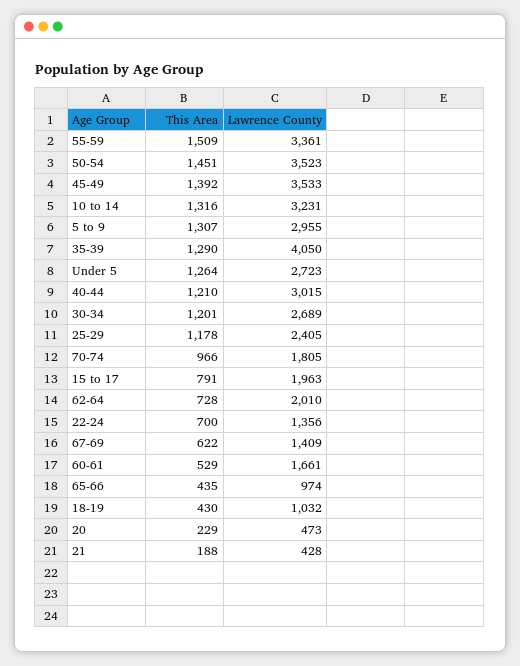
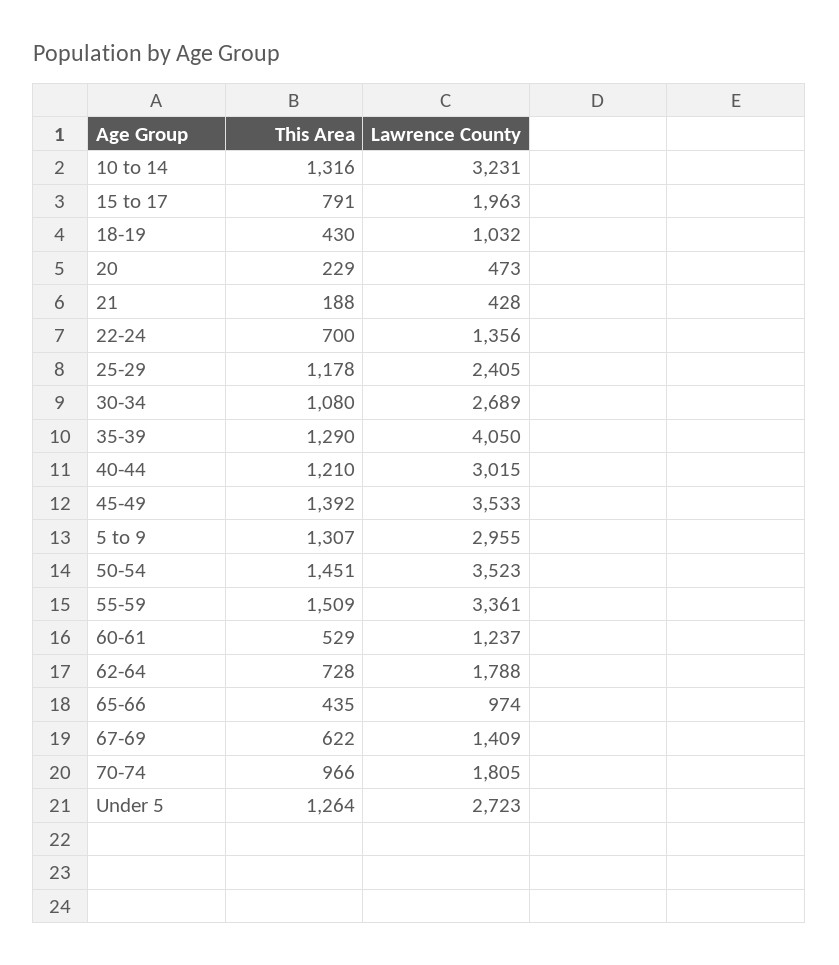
  {
    "This Area": {
      "55-59": 1509,
      "50-54": 1451,
      "45-49": 1392,
      "10 to 14": 1316,
      "5 to 9": 1307,
      "35-39": 1290,
      "Under 5": 1264,
      "40-44": 1210,
-     "30-34": 1201,
+     "30-34": 1080,
      "25-29": 1178,
      "70-74": 966,
      "15 to 17": 791,
      "62-64": 728,
      "22-24": 700,
      "67-69": 622,
      "60-61": 529,
      "65-66": 435,
      "18-19": 430,
      "20": 229,
      "21": 188
    },
    "Lawrence County": {
      "55-59": 3361,
      "50-54": 3523,
      "45-49": 3533,
      "10 to 14": 3231,
      "5 to 9": 2955,
      "35-39": 4050,
      "Under 5": 2723,
      "40-44": 3015,
      "30-34": 2689,
      "25-29": 2405,
      "70-74": 1805,
      "15 to 17": 1963,
-     "62-64": 2010,
+     "62-64": 1788,
      "22-24": 1356,
      "67-69": 1409,
-     "60-61": 1661,
+     "60-61": 1237,
      "65-66": 974,
      "18-19": 1032,
      "20": 473,
      "21": 428
    }
  }

